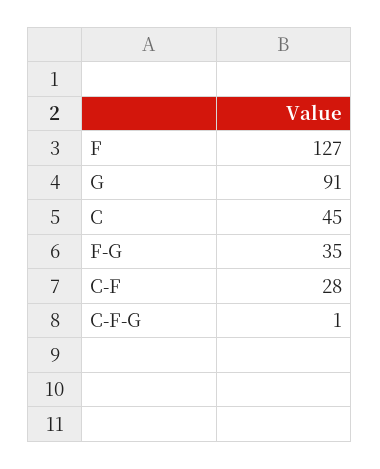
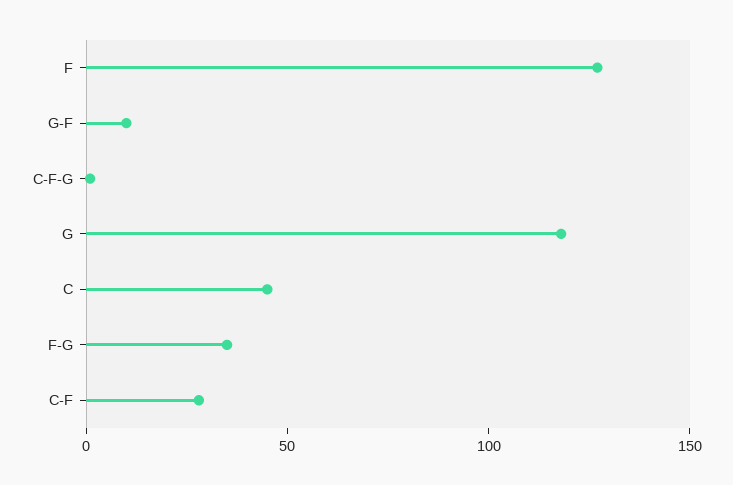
  {
    "F": 127,
-   "G": 91,
+   "G": 120,
    "C": 45,
    "F-G": 35,
    "C-F": 28,
-   "C-F-G": 1
+   "C-F-G": 1,
+   "G-F": 10
  }

